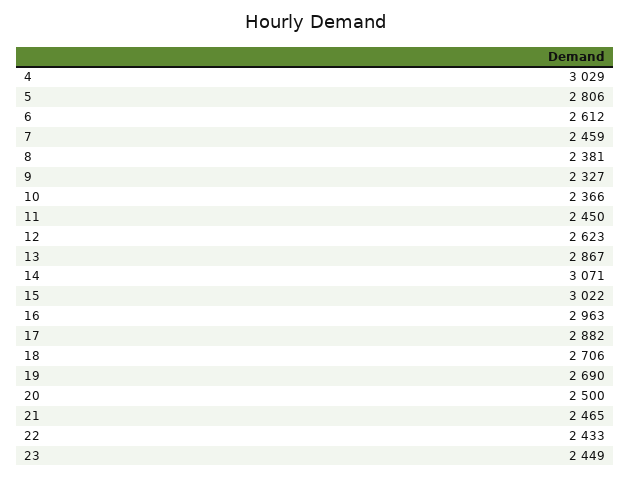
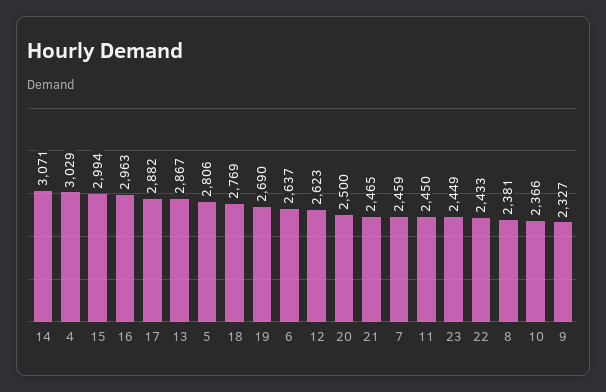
  {
    "4": 3029,
    "5": 2806,
-   "6": 2612,
+   "6": 2637,
    "7": 2459,
    "8": 2381,
    "9": 2327,
    "10": 2366,
    "11": 2450,
    "12": 2623,
    "13": 2867,
    "14": 3071,
-   "15": 3022,
+   "15": 2994,
    "16": 2963,
    "17": 2882,
-   "18": 2706,
+   "18": 2769,
    "19": 2690,
    "20": 2500,
    "21": 2465,
    "22": 2433,
    "23": 2449
  }

